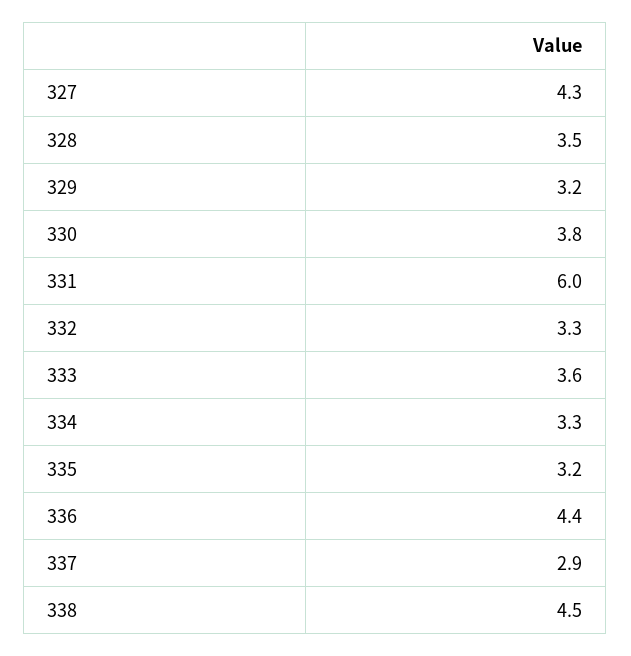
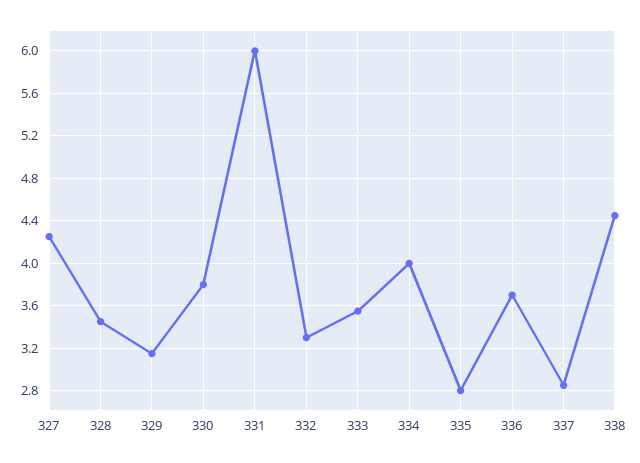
  {
    "327": 4.3,
    "328": 3.5,
    "329": 3.2,
    "330": 3.8,
    "331": 6,
    "332": 3.3,
    "333": 3.6,
-   "334": 3.3,
+   "334": 4,
-   "335": 3.2,
+   "335": 2.8,
-   "336": 4.4,
+   "336": 3.7,
    "337": 2.9,
    "338": 4.5
  }

